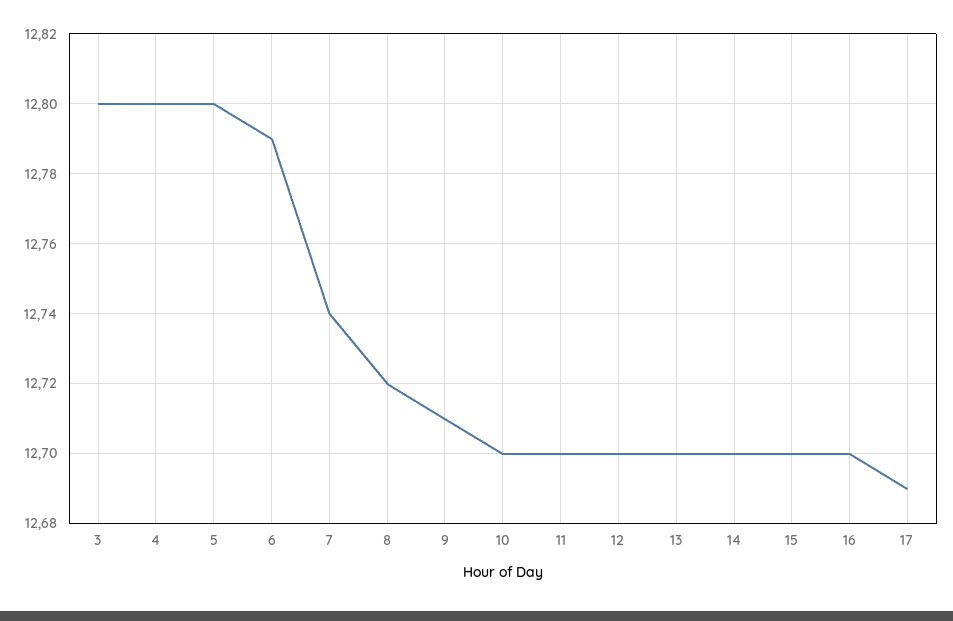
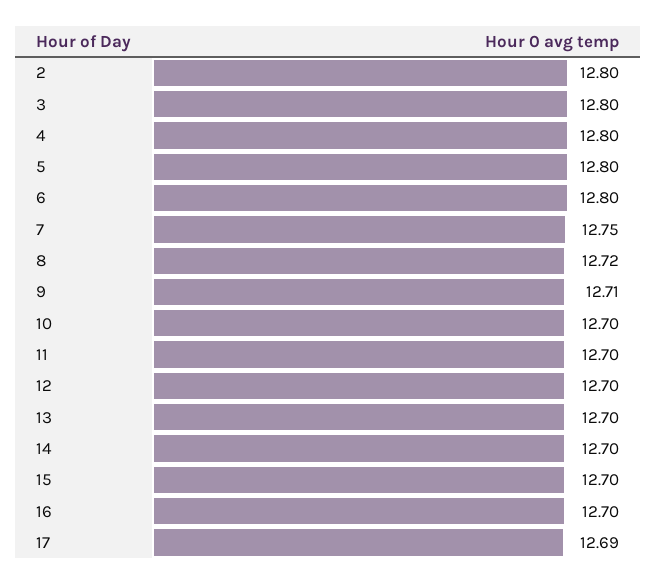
  {
    "3": 12.8,
    "4": 12.8,
    "5": 12.8,
-   "6": 12.79,
+   "6": 12.8,
-   "7": 12.74,
+   "7": 12.75,
    "8": 12.72,
    "9": 12.71,
    "10": 12.7,
    "11": 12.7,
    "12": 12.7,
    "13": 12.7,
    "14": 12.7,
    "15": 12.7,
    "16": 12.7,
-   "17": 12.69
+   "17": 12.69,
+   "2": 12.8
  }

